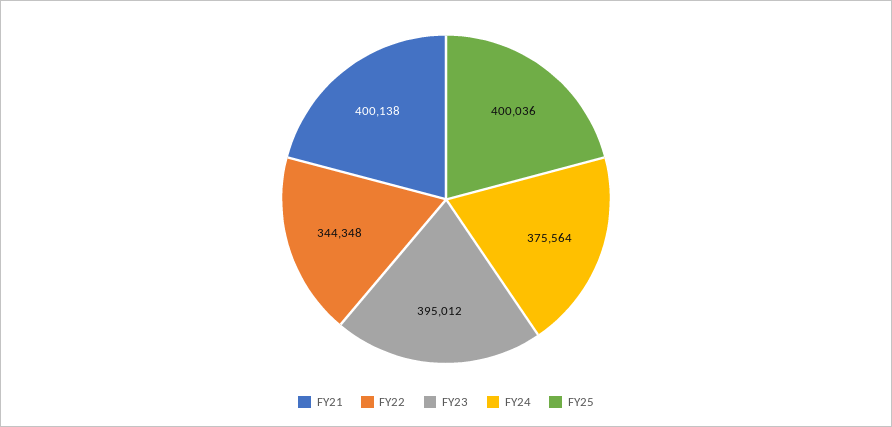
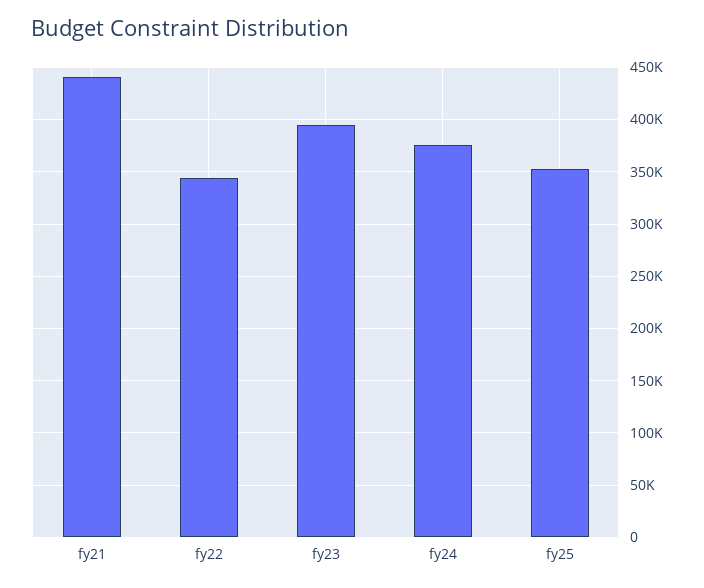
  {
-   "FY21": 400138,
+   "FY21": 440000,
    "FY22": 344348,
    "FY23": 395012,
    "FY24": 375564,
-   "FY25": 400036
+   "FY25": 350000
  }

